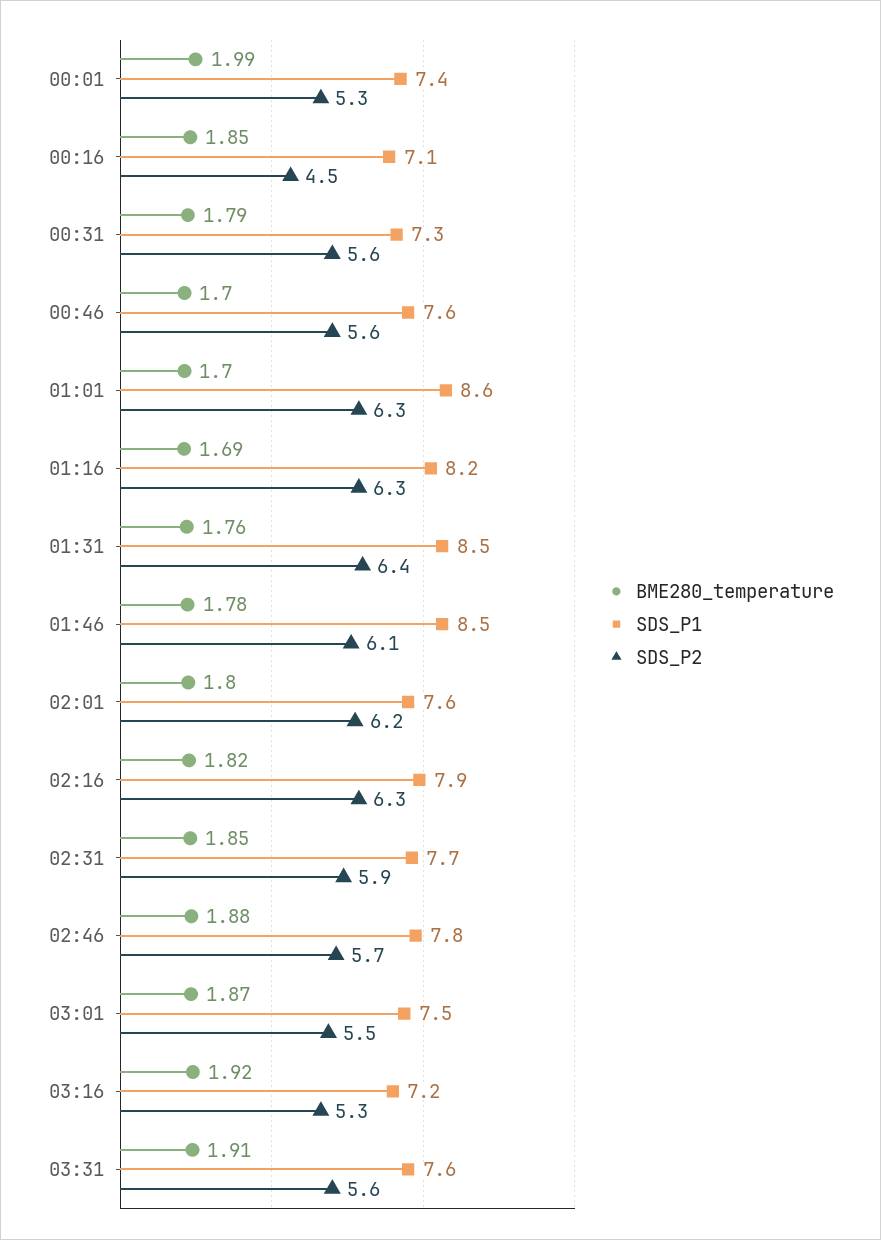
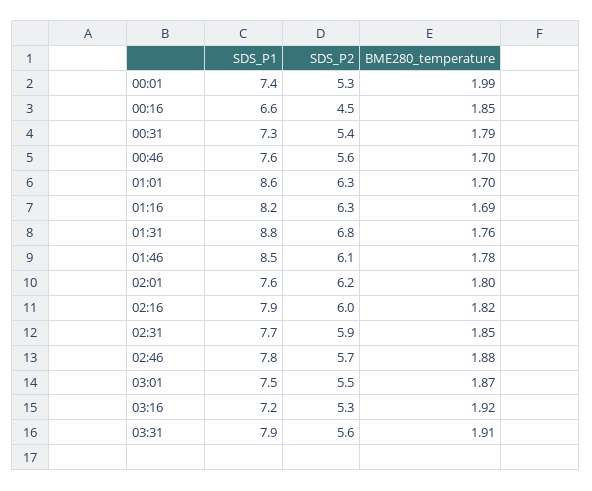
  {
    "BME280_temperature": {
      "00:01": 1.99,
      "00:16": 1.85,
      "00:31": 1.79,
      "00:46": 1.7,
      "01:01": 1.7,
      "01:16": 1.69,
      "01:31": 1.76,
      "01:46": 1.78,
      "02:01": 1.8,
      "02:16": 1.82,
      "02:31": 1.85,
      "02:46": 1.88,
      "03:01": 1.87,
      "03:16": 1.92,
      "03:31": 1.91
    },
    "SDS_P1": {
      "00:01": 7.4,
-     "00:16": 7.1,
+     "00:16": 6.6,
      "00:31": 7.3,
      "00:46": 7.6,
      "01:01": 8.6,
      "01:16": 8.2,
-     "01:31": 8.5,
+     "01:31": 8.8,
      "01:46": 8.5,
      "02:01": 7.6,
      "02:16": 7.9,
      "02:31": 7.7,
      "02:46": 7.8,
      "03:01": 7.5,
      "03:16": 7.2,
-     "03:31": 7.6
+     "03:31": 7.9
    },
    "SDS_P2": {
      "00:01": 5.3,
      "00:16": 4.5,
-     "00:31": 5.6,
+     "00:31": 5.4,
      "00:46": 5.6,
      "01:01": 6.3,
      "01:16": 6.3,
-     "01:31": 6.4,
+     "01:31": 6.8,
      "01:46": 6.1,
      "02:01": 6.2,
-     "02:16": 6.3,
+     "02:16": 6,
      "02:31": 5.9,
      "02:46": 5.7,
      "03:01": 5.5,
      "03:16": 5.3,
      "03:31": 5.6
    }
  }

